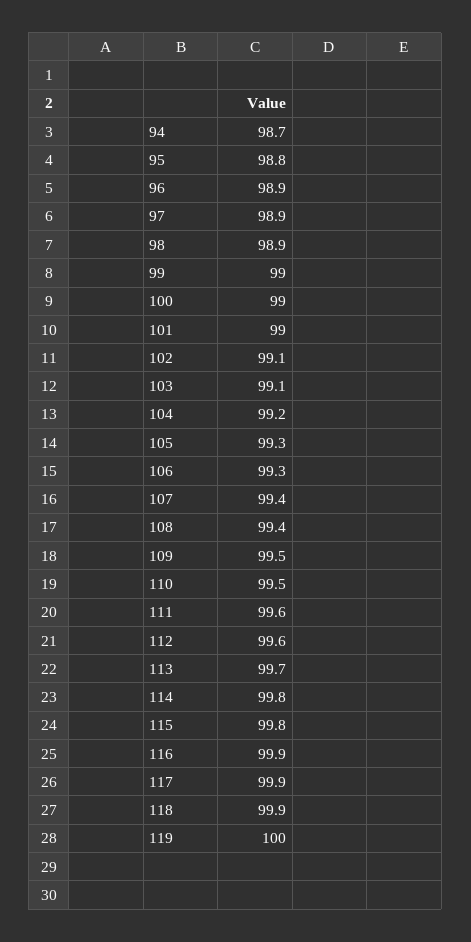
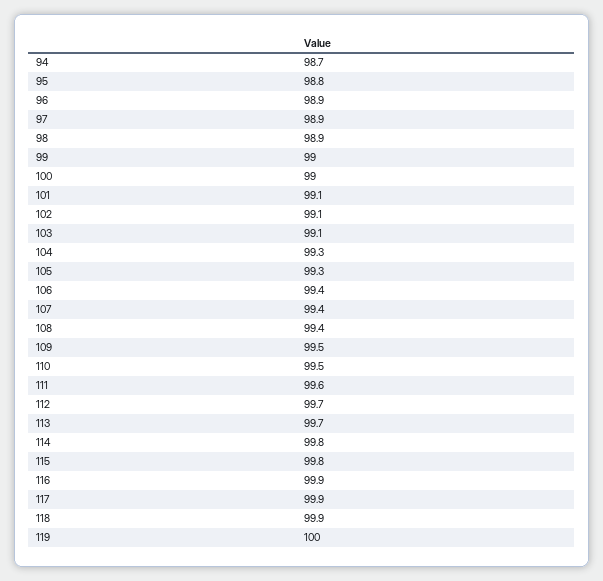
  {
    "94": 98.7,
    "95": 98.8,
    "96": 98.9,
    "97": 98.9,
    "98": 98.9,
    "99": 99,
    "100": 99,
-   "101": 99,
+   "101": 99.1,
    "102": 99.1,
    "103": 99.1,
-   "104": 99.2,
+   "104": 99.3,
    "105": 99.3,
-   "106": 99.3,
+   "106": 99.4,
    "107": 99.4,
    "108": 99.4,
    "109": 99.5,
    "110": 99.5,
    "111": 99.6,
-   "112": 99.6,
+   "112": 99.7,
    "113": 99.7,
    "114": 99.8,
    "115": 99.8,
    "116": 99.9,
    "117": 99.9,
    "118": 99.9,
    "119": 100
  }

